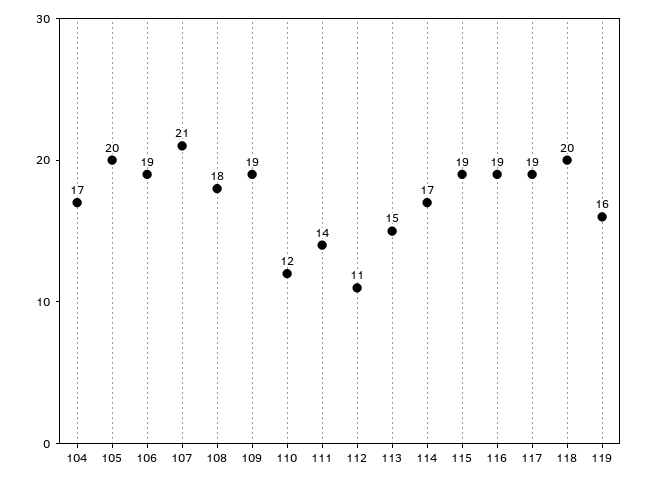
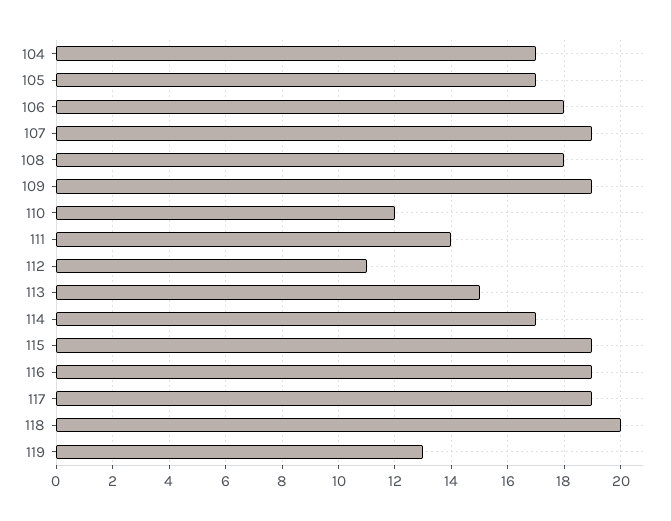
  {
    "104": 17,
-   "105": 20,
+   "105": 17,
-   "106": 19,
+   "106": 18,
-   "107": 21,
+   "107": 19,
    "108": 18,
    "109": 19,
    "110": 12,
    "111": 14,
    "112": 11,
    "113": 15,
    "114": 17,
    "115": 19,
    "116": 19,
    "117": 19,
    "118": 20,
-   "119": 16
+   "119": 13
  }

